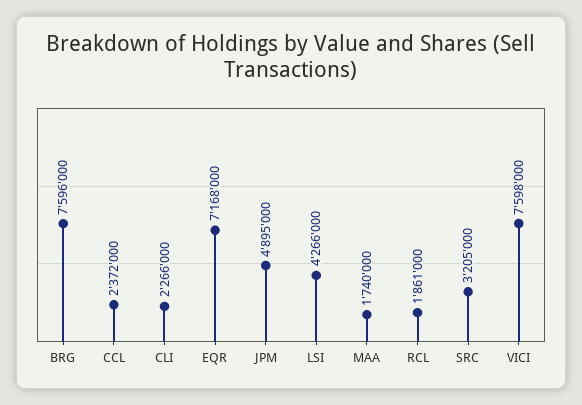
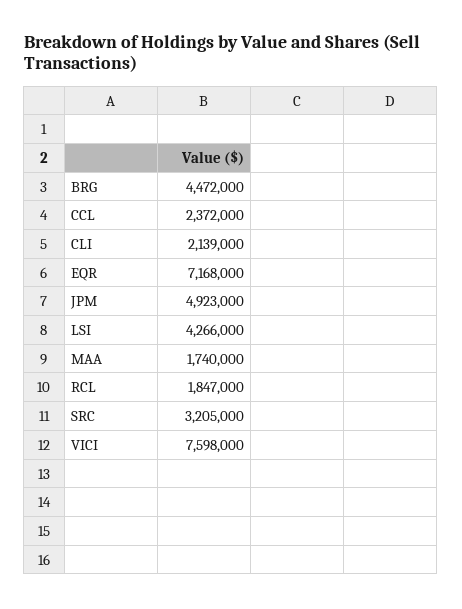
  {
-   "BRG": 7596000,
+   "BRG": 4472000,
    "CCL": 2372000,
-   "CLI": 2266000,
+   "CLI": 2139000,
    "EQR": 7168000,
-   "JPM": 4895000,
+   "JPM": 4923000,
    "LSI": 4266000,
    "MAA": 1740000,
-   "RCL": 1861000,
+   "RCL": 1847000,
    "SRC": 3205000,
    "VICI": 7598000
  }

